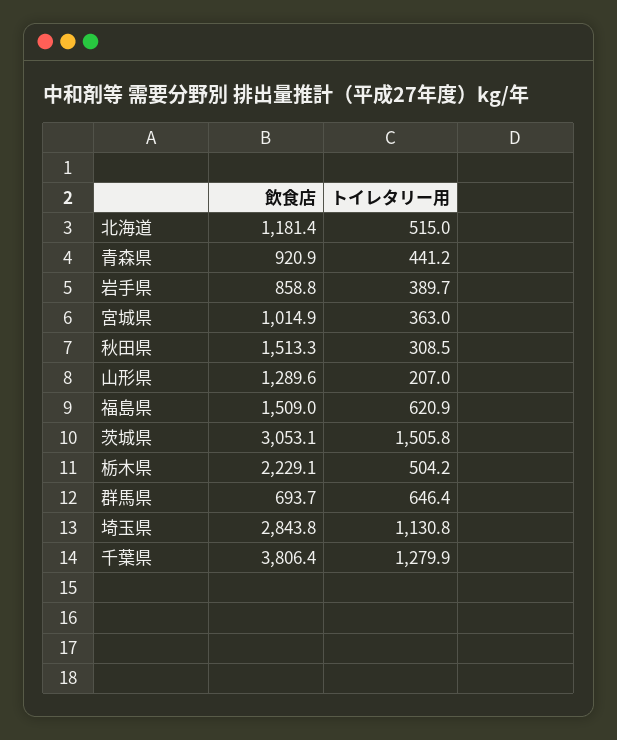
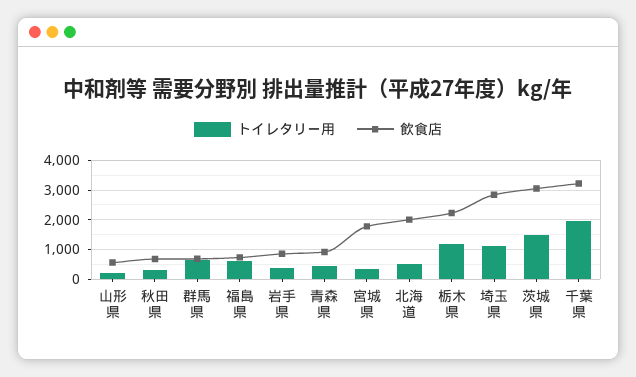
  {
    "飲食店": {
-     "北海道": 1181.4,
+     "北海道": 2000,
      "青森県": 920.9,
      "岩手県": 858.8,
-     "宮城県": 1014.9,
+     "宮城県": 1750,
-     "秋田県": 1513.3,
+     "秋田県": 750,
-     "山形県": 1289.6,
+     "山形県": 500,
-     "福島県": 1509,
+     "福島県": 750,
      "茨城県": 3053.1,
      "栃木県": 2229.1,
      "群馬県": 693.7,
      "埼玉県": 2843.8,
-     "千葉県": 3806.4
+     "千葉県": 3250
    },
    "トイレタリー用": {
      "北海道": 515,
      "青森県": 441.2,
      "岩手県": 389.7,
      "宮城県": 363,
      "秋田県": 308.5,
      "山形県": 207,
      "福島県": 620.9,
      "茨城県": 1505.8,
-     "栃木県": 504.2,
+     "栃木県": 1250,
      "群馬県": 646.4,
      "埼玉県": 1130.8,
-     "千葉県": 1279.9
+     "千葉県": 2000
    }
  }

